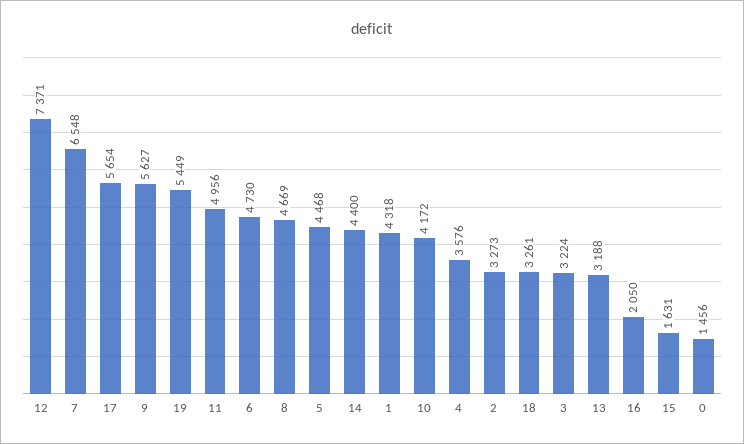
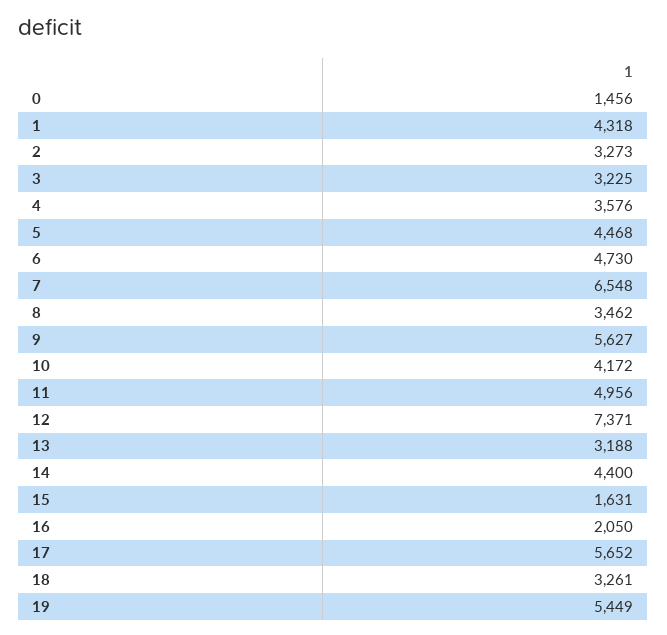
  {
    "12": 7371,
    "7": 6548,
-   "17": 5654,
+   "17": 5652,
    "9": 5627,
    "19": 5449,
    "11": 4956,
    "6": 4730,
-   "8": 4669,
+   "8": 3462,
    "5": 4468,
    "14": 4400,
    "1": 4318,
    "10": 4172,
    "4": 3576,
    "2": 3273,
    "18": 3261,
-   "3": 3224,
+   "3": 3225,
    "13": 3188,
    "16": 2050,
    "15": 1631,
    "0": 1456
  }

